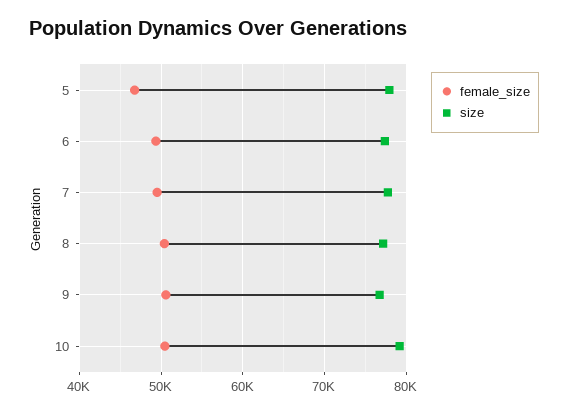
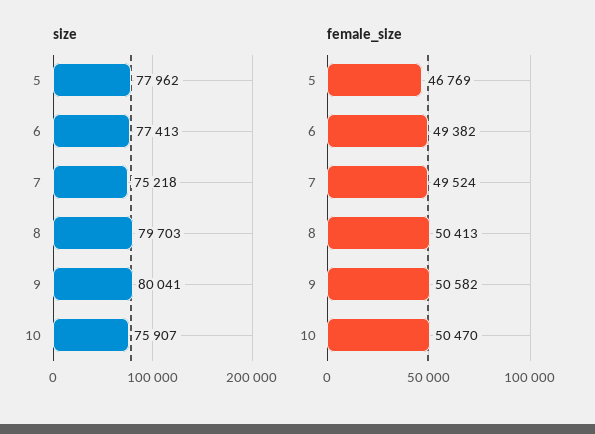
  {
    "female_size": {
      "5": 46769,
      "6": 49382,
      "7": 49524,
      "8": 50413,
      "9": 50582,
      "10": 50470
    },
    "size": {
      "5": 77962,
      "6": 77413,
-     "7": 78000,
+     "7": 75218,
-     "8": 77000,
+     "8": 79703,
-     "9": 77000,
+     "9": 80041,
-     "10": 79000
+     "10": 75907
    }
  }

